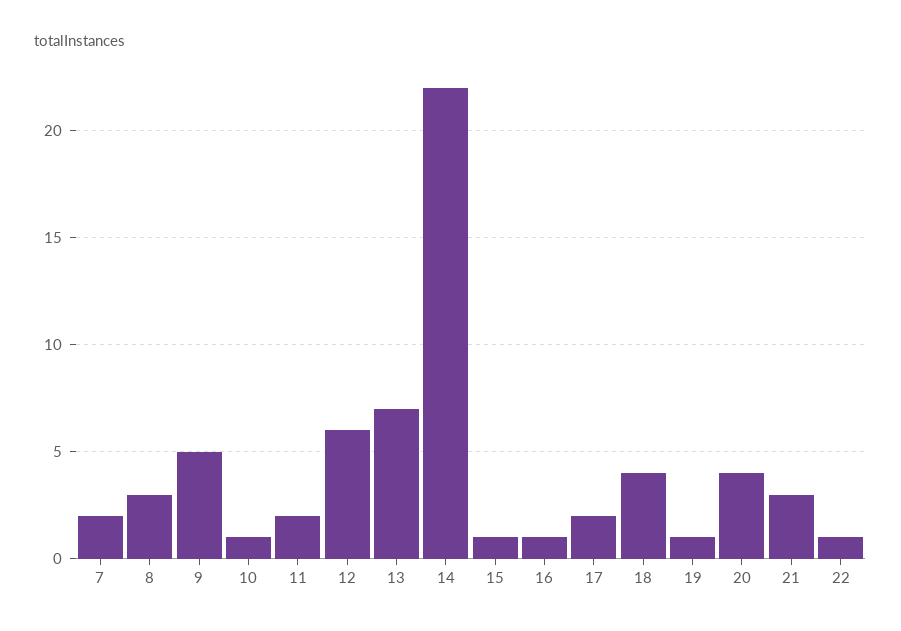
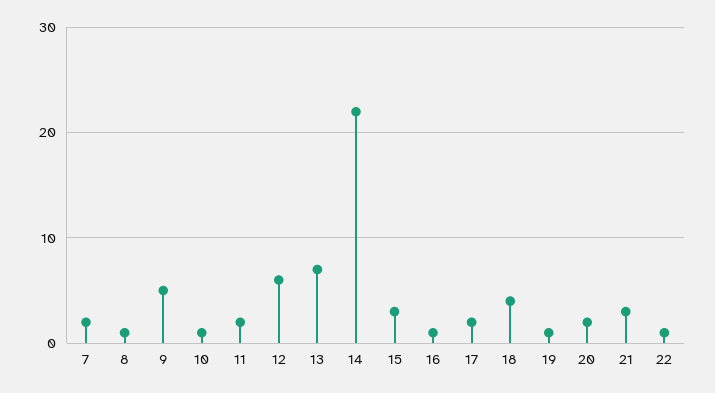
  {
    "7": 2,
-   "8": 3,
+   "8": 1,
    "9": 5,
    "10": 1,
    "11": 2,
    "12": 6,
    "13": 7,
    "14": 22,
-   "15": 1,
+   "15": 3,
    "16": 1,
    "17": 2,
    "18": 4,
    "19": 1,
-   "20": 4,
+   "20": 2,
    "21": 3,
    "22": 1
  }

